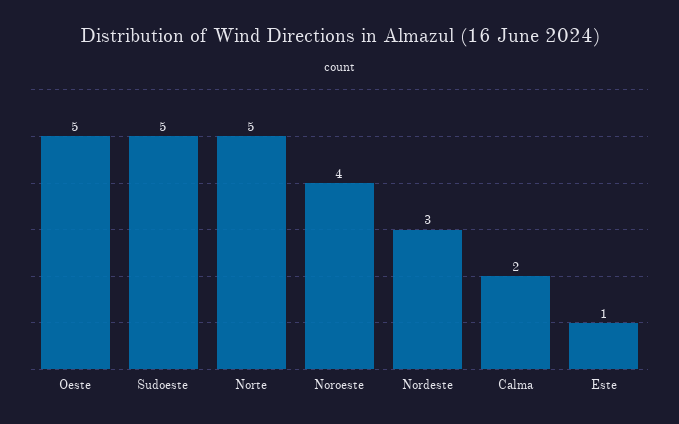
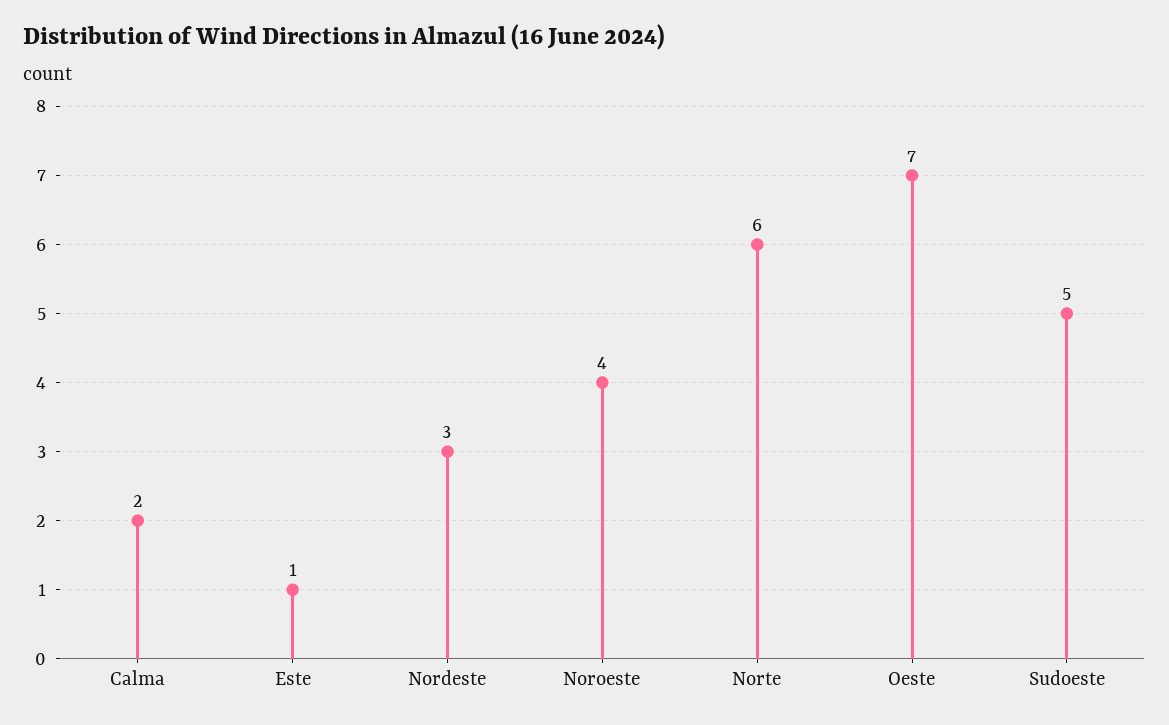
  {
-   "Oeste": 5,
+   "Oeste": 7,
    "Sudoeste": 5,
-   "Norte": 5,
+   "Norte": 6,
    "Noroeste": 4,
    "Nordeste": 3,
    "Calma": 2,
    "Este": 1
  }

